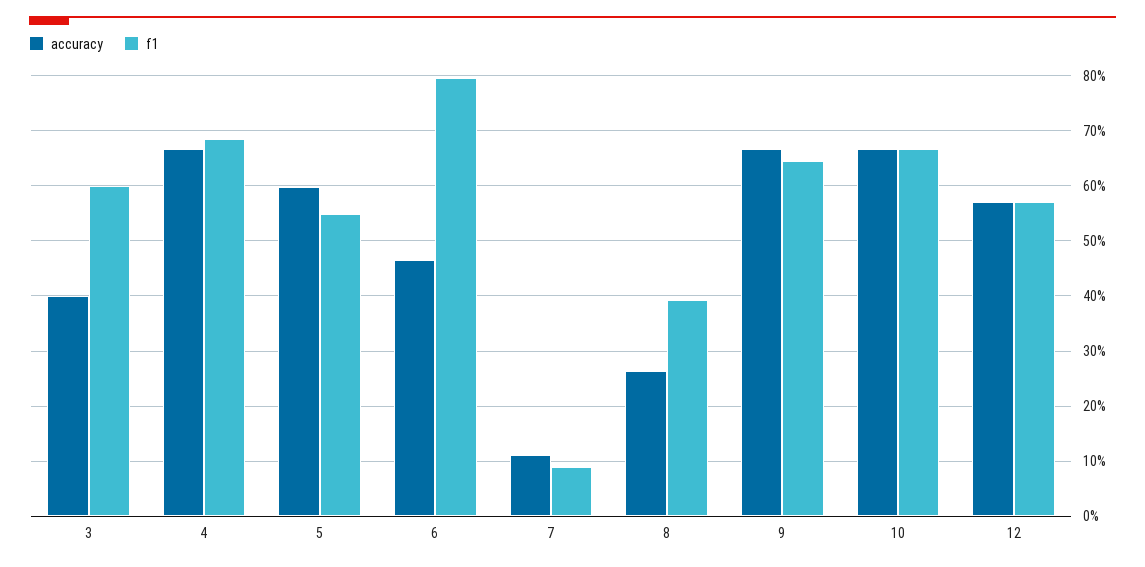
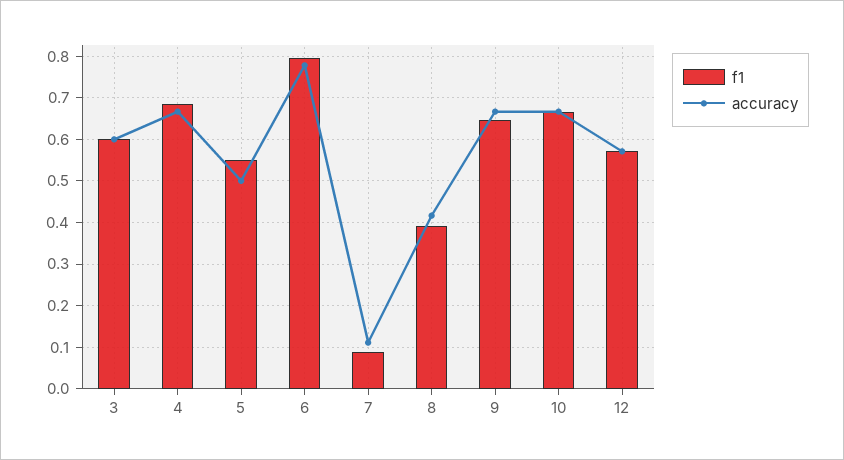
  {
    "accuracy": {
-     "3": 0.4,
+     "3": 0.6,
      "4": 0.66,
-     "5": 0.6,
+     "5": 0.5,
-     "6": 0.46,
+     "6": 0.78,
      "7": 0.12,
-     "8": 0.26,
+     "8": 0.42,
      "9": 0.66,
      "10": 0.66,
      "12": 0.58
    },
    "f1": {
      "3": 0.6,
      "4": 0.68,
      "5": 0.54,
      "6": 0.8,
      "7": 0.08,
      "8": 0.4,
      "9": 0.64,
      "10": 0.66,
      "12": 0.58
    }
  }

